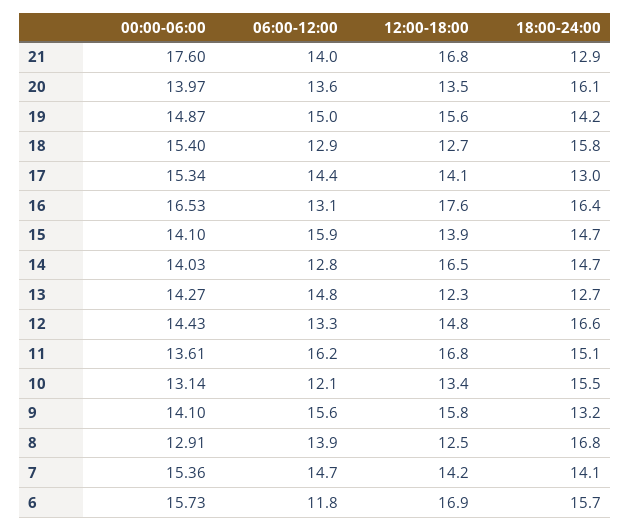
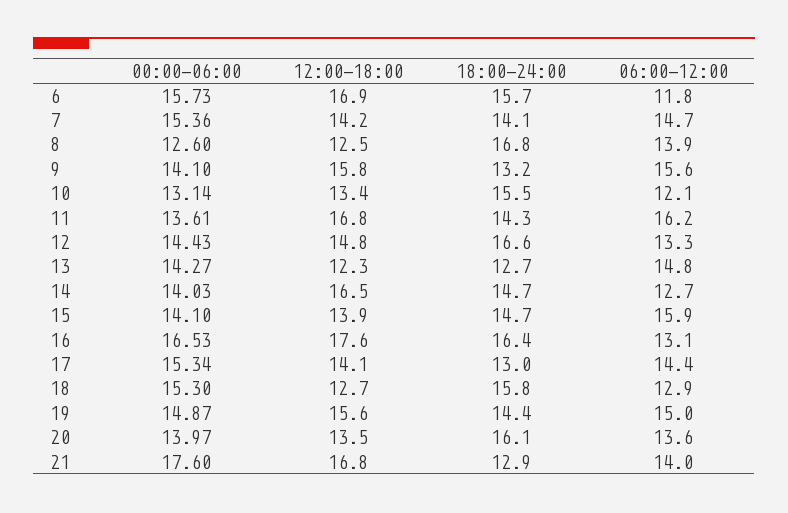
  {
    "00:00-06:00": {
      "21": 17.6,
      "20": 13.97,
      "19": 14.87,
-     "18": 15.4,
+     "18": 15.3,
      "17": 15.34,
      "16": 16.53,
      "15": 14.1,
      "14": 14.03,
      "13": 14.27,
      "12": 14.43,
      "11": 13.61,
      "10": 13.14,
      "9": 14.1,
-     "8": 12.91,
+     "8": 12.6,
      "7": 15.36,
      "6": 15.73
    },
    "06:00-12:00": {
      "21": 14,
      "20": 13.6,
      "19": 15,
      "18": 12.9,
      "17": 14.4,
      "16": 13.1,
      "15": 15.9,
-     "14": 12.8,
+     "14": 12.7,
      "13": 14.8,
      "12": 13.3,
      "11": 16.2,
      "10": 12.1,
      "9": 15.6,
      "8": 13.9,
      "7": 14.7,
      "6": 11.8
    },
    "12:00-18:00": {
      "21": 16.8,
      "20": 13.5,
      "19": 15.6,
      "18": 12.7,
      "17": 14.1,
      "16": 17.6,
      "15": 13.9,
      "14": 16.5,
      "13": 12.3,
      "12": 14.8,
      "11": 16.8,
      "10": 13.4,
      "9": 15.8,
      "8": 12.5,
      "7": 14.2,
      "6": 16.9
    },
    "18:00-24:00": {
      "21": 12.9,
      "20": 16.1,
-     "19": 14.2,
+     "19": 14.4,
      "18": 15.8,
      "17": 13,
      "16": 16.4,
      "15": 14.7,
      "14": 14.7,
      "13": 12.7,
      "12": 16.6,
-     "11": 15.1,
+     "11": 14.3,
      "10": 15.5,
      "9": 13.2,
      "8": 16.8,
      "7": 14.1,
      "6": 15.7
    }
  }

